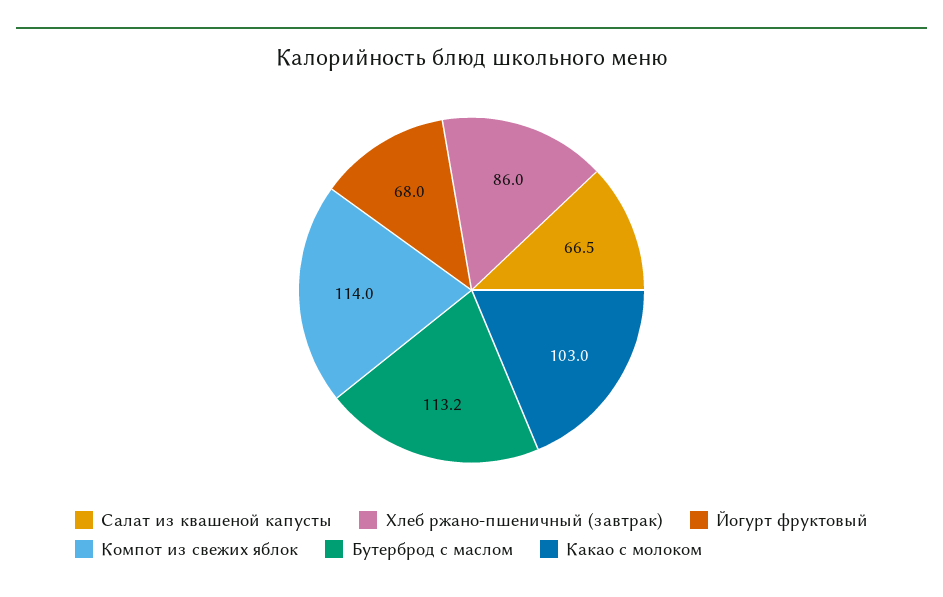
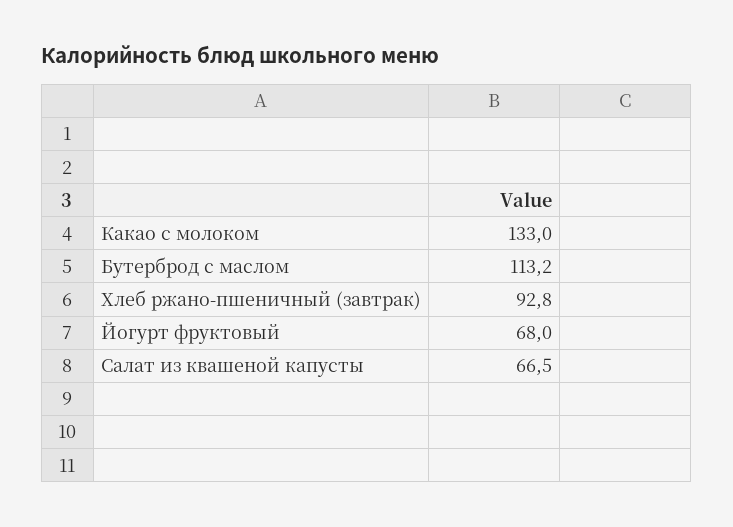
  {
    "Салат из квашеной капусты": 66.5,
-   "Хлеб ржано-пшеничный (завтрак)": 86,
+   "Хлеб ржано-пшеничный (завтрак)": 92.8,
    "Йогурт фруктовый": 68,
-   "Компот из свежих яблок": 114,
    "Бутерброд с маслом": 113.2,
-   "Какао с молоком": 103
+   "Какао с молоком": 133
  }

